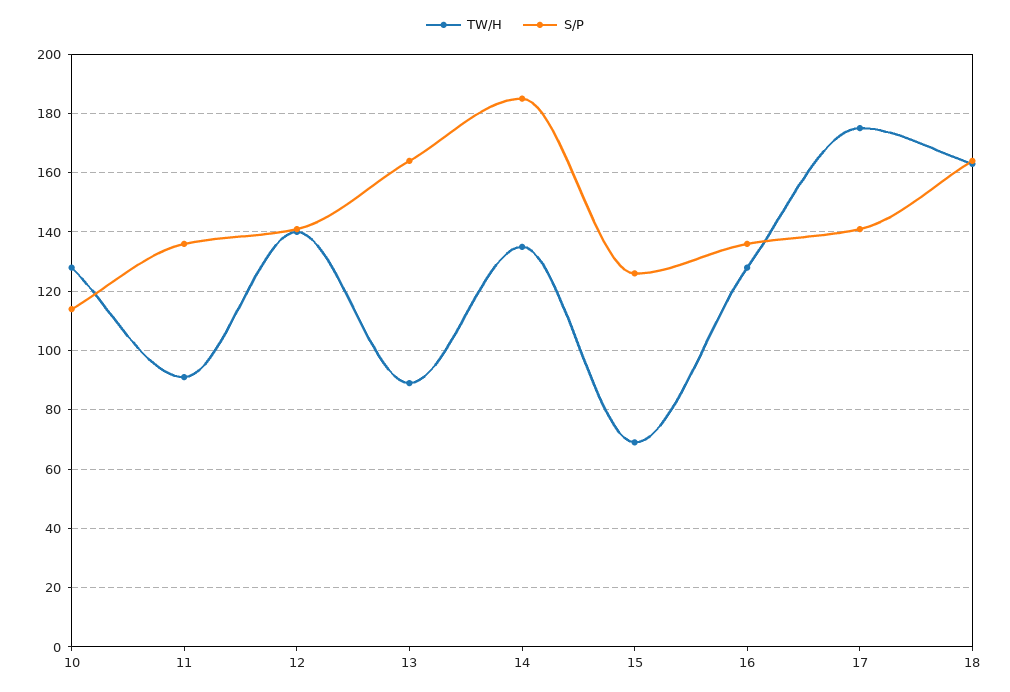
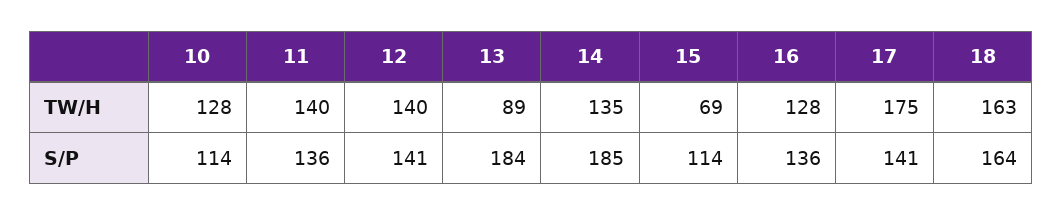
  {
    "TW/H": {
      "10": 128,
-     "11": 90,
+     "11": 140,
      "12": 140,
      "13": 89,
      "14": 135,
      "15": 69,
      "16": 128,
      "17": 175,
      "18": 163
    },
    "S/P": {
      "10": 114,
      "11": 136,
      "12": 141,
-     "13": 165,
+     "13": 184,
      "14": 185,
-     "15": 125,
+     "15": 114,
      "16": 136,
      "17": 141,
      "18": 164
    }
  }

